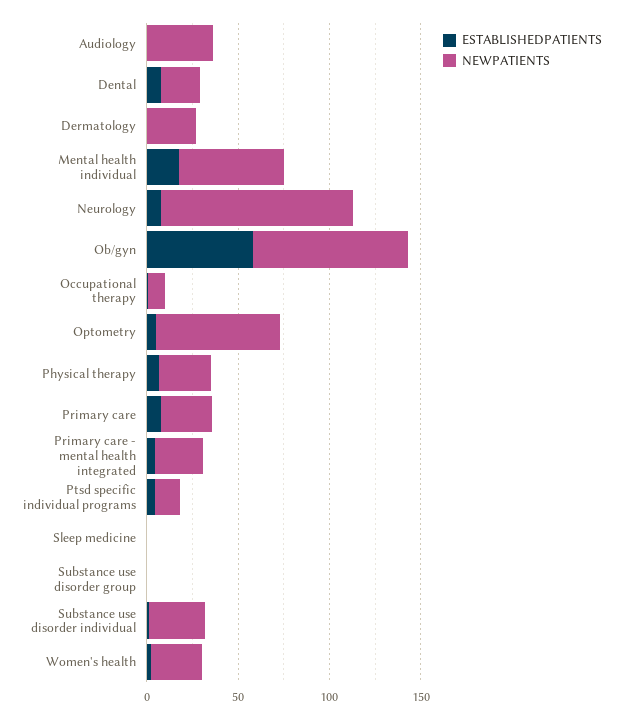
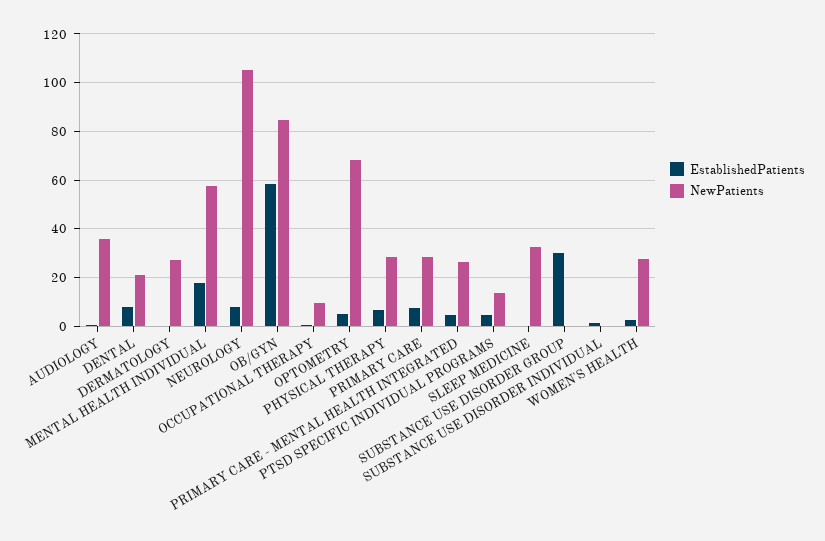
  {
    "ESTABLISHEDPATIENTS": {
      "Audiology": 0,
      "Dental": 7.5,
      "Dermatology": 0,
      "Mental health individual": 17.5,
      "Neurology": 7.5,
      "Ob/gyn": 57.5,
      "Occupational therapy": 0,
      "Optometry": 5,
      "Physical therapy": 7.5,
      "Primary care": 7.5,
      "Primary care - mental health integrated": 5,
      "Ptsd specific individual programs": 5,
      "Sleep medicine": 0,
-     "Substance use disorder group": 0,
+     "Substance use disorder group": 30,
      "Substance use disorder individual": 2.5,
      "Women's health": 2.5
    },
    "NEWPATIENTS": {
      "Audiology": 35,
      "Dental": 20,
      "Dermatology": 27.5,
      "Mental health individual": 57.5,
      "Neurology": 105,
      "Ob/gyn": 85,
      "Occupational therapy": 10,
      "Optometry": 67.5,
      "Physical therapy": 27.5,
      "Primary care": 27.5,
      "Primary care - mental health integrated": 27.5,
      "Ptsd specific individual programs": 15,
-     "Sleep medicine": 0,
+     "Sleep medicine": 32.5,
      "Substance use disorder group": 0,
-     "Substance use disorder individual": 30,
+     "Substance use disorder individual": 0,
      "Women's health": 27.5
    }
  }

